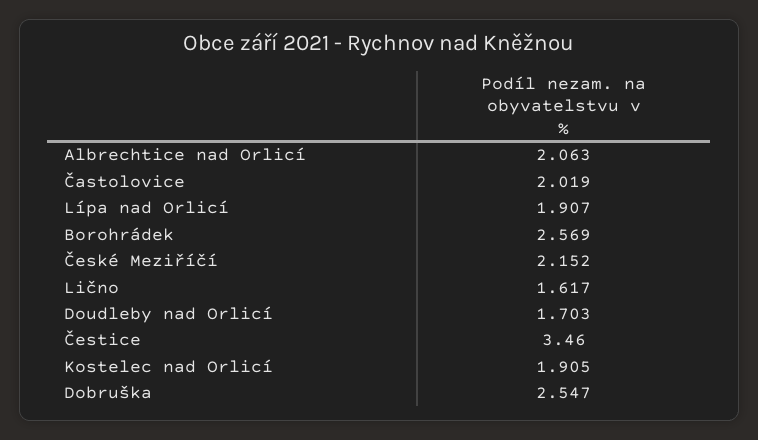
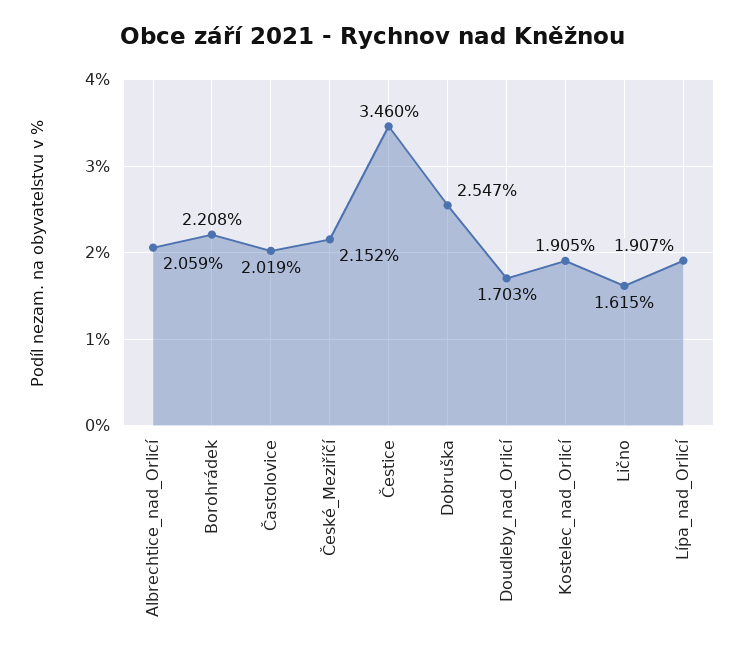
  {
-   "Albrechtice nad Orlicí": 2.063,
+   "Albrechtice nad Orlicí": 2.059,
    "Častolovice": 2.019,
    "Lípa nad Orlicí": 1.907,
-   "Borohrádek": 2.569,
+   "Borohrádek": 2.208,
    "České Meziříčí": 2.152,
-   "Lično": 1.617,
+   "Lično": 1.615,
    "Doudleby nad Orlicí": 1.703,
    "Čestice": 3.46,
    "Kostelec nad Orlicí": 1.905,
    "Dobruška": 2.547
  }

